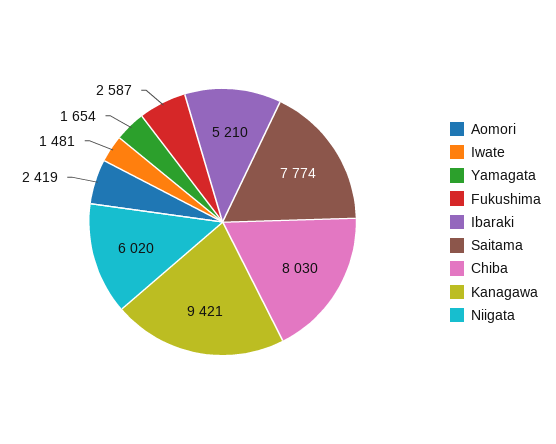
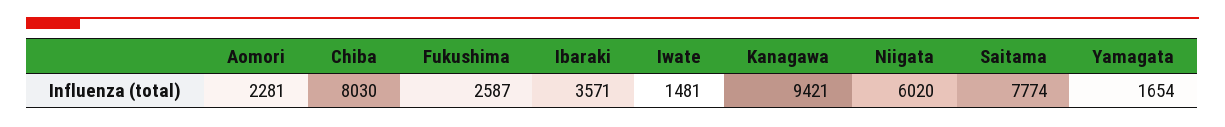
  {
-   "Aomori": 2419,
+   "Aomori": 2281,
    "Iwate": 1481,
    "Yamagata": 1654,
    "Fukushima": 2587,
-   "Ibaraki": 5210,
+   "Ibaraki": 3571,
    "Saitama": 7774,
    "Chiba": 8030,
    "Kanagawa": 9421,
    "Niigata": 6020
  }

